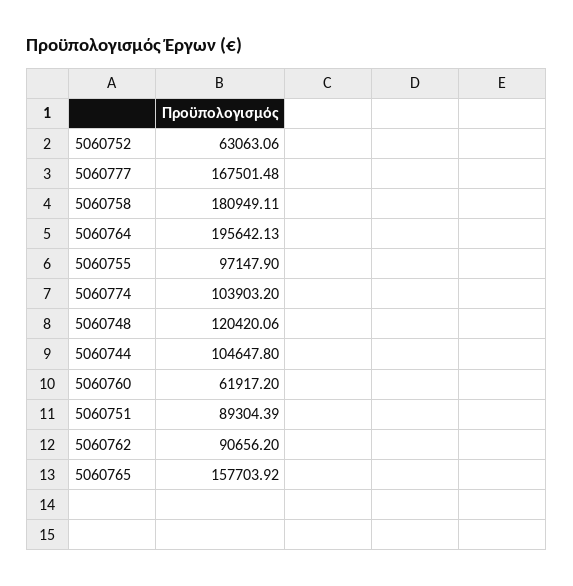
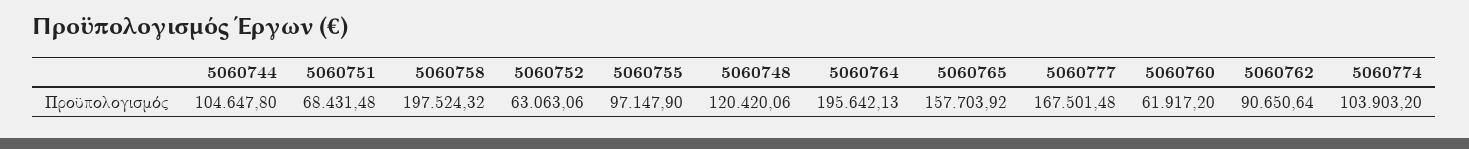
  {
    "5060752": 63063.06,
    "5060777": 167501.48,
-   "5060758": 180949.11,
+   "5060758": 197524.32,
    "5060764": 195642.13,
    "5060755": 97147.9,
    "5060774": 103903.2,
    "5060748": 120420.06,
    "5060744": 104647.8,
    "5060760": 61917.2,
-   "5060751": 89304.39,
+   "5060751": 68431.48,
-   "5060762": 90656.2,
+   "5060762": 90650.64,
    "5060765": 157703.92
  }

